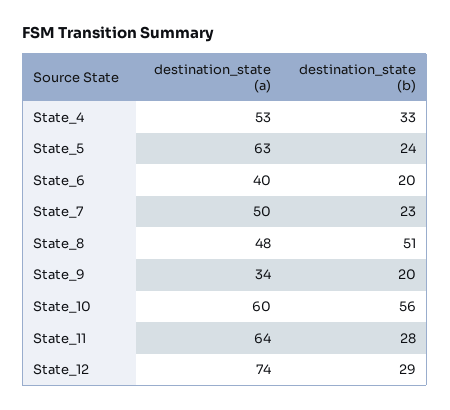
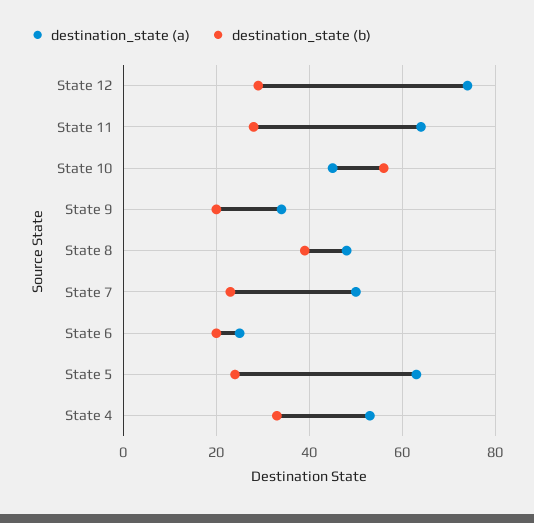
  {
    "destination_state (a)": {
      "State_4": 53,
      "State_5": 63,
-     "State_6": 40,
+     "State_6": 25,
      "State_7": 50,
      "State_8": 48,
      "State_9": 34,
-     "State_10": 60,
+     "State_10": 45,
      "State_11": 64,
      "State_12": 74
    },
    "destination_state (b)": {
      "State_4": 33,
      "State_5": 24,
      "State_6": 20,
      "State_7": 23,
-     "State_8": 51,
+     "State_8": 40,
      "State_9": 20,
      "State_10": 56,
      "State_11": 28,
      "State_12": 29
    }
  }

